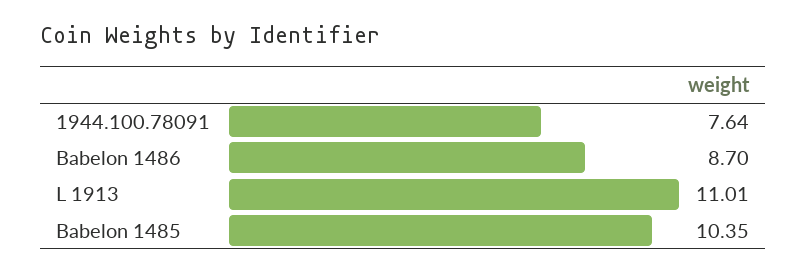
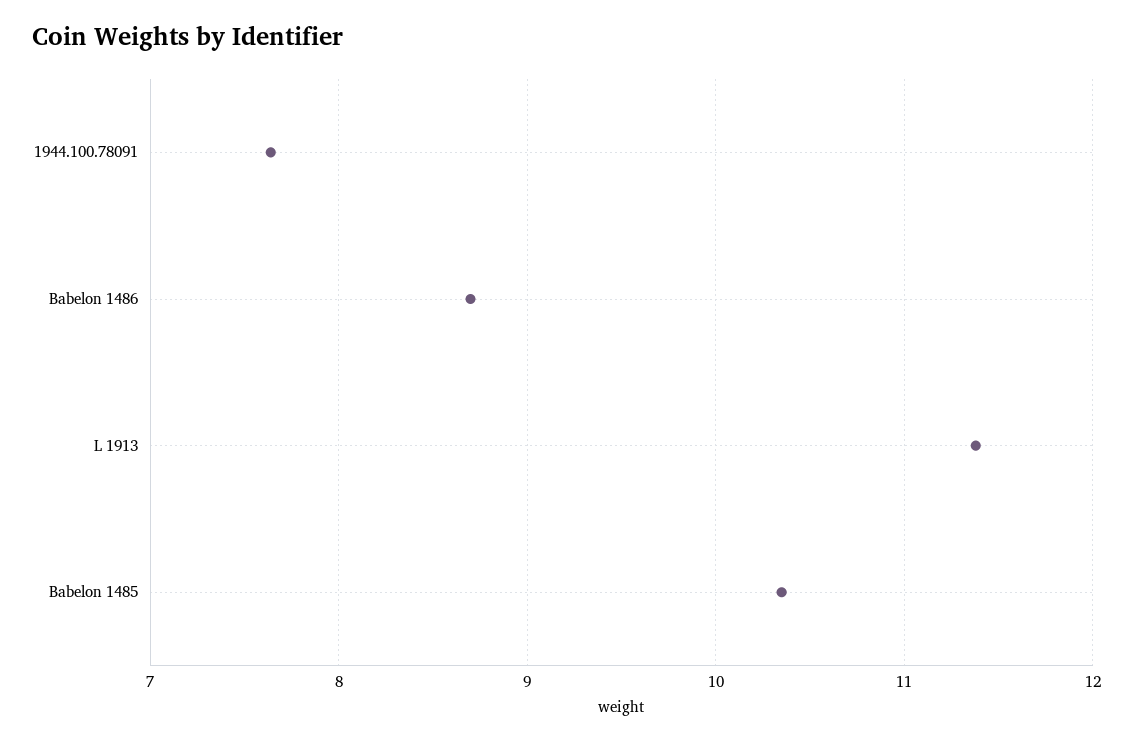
  {
    "1944.100.78091": 7.64,
    "Babelon 1486": 8.7,
-   "L 1913": 11.01,
+   "L 1913": 11.4,
    "Babelon 1485": 10.35
  }

